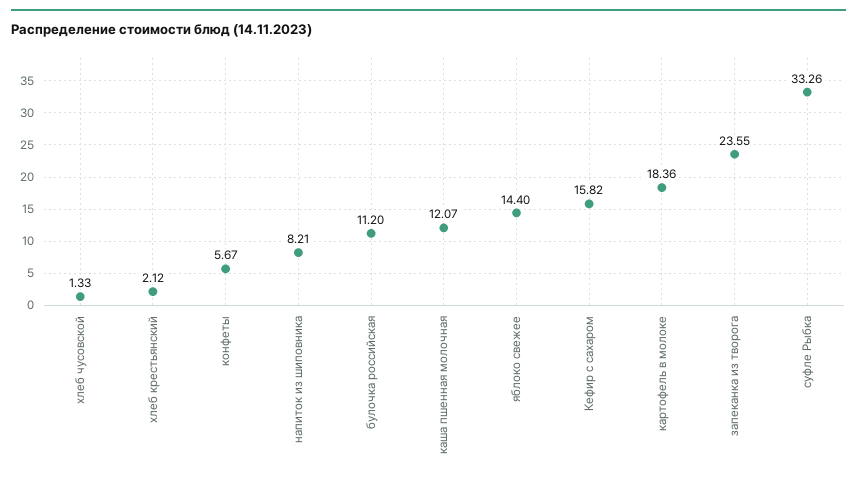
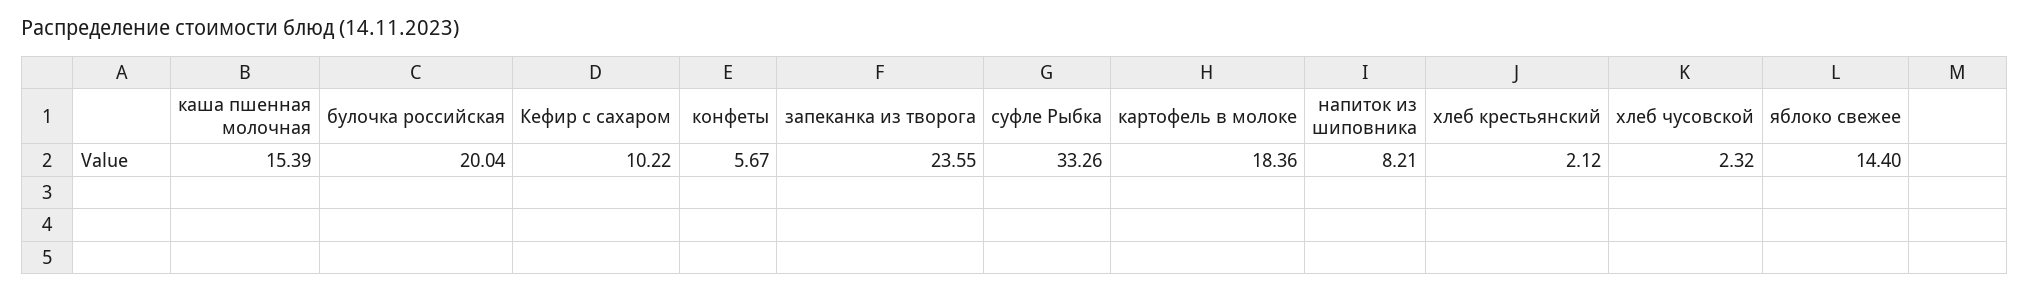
  {
-   "хлеб чусовской": 1.33,
+   "хлеб чусовской": 2.32,
    "хлеб крестьянский": 2.12,
    "конфеты": 5.67,
    "напиток из шиповника": 8.21,
-   "булочка российская": 11.2,
+   "булочка российская": 20.04,
-   "каша пшенная молочная": 12.07,
+   "каша пшенная молочная": 15.39,
    "яблоко свежее": 14.4,
-   "Кефир с сахаром": 15.82,
+   "Кефир с сахаром": 10.22,
    "картофель в молоке": 18.36,
    "запеканка из творога": 23.55,
    "суфле Рыбка": 33.26
  }

